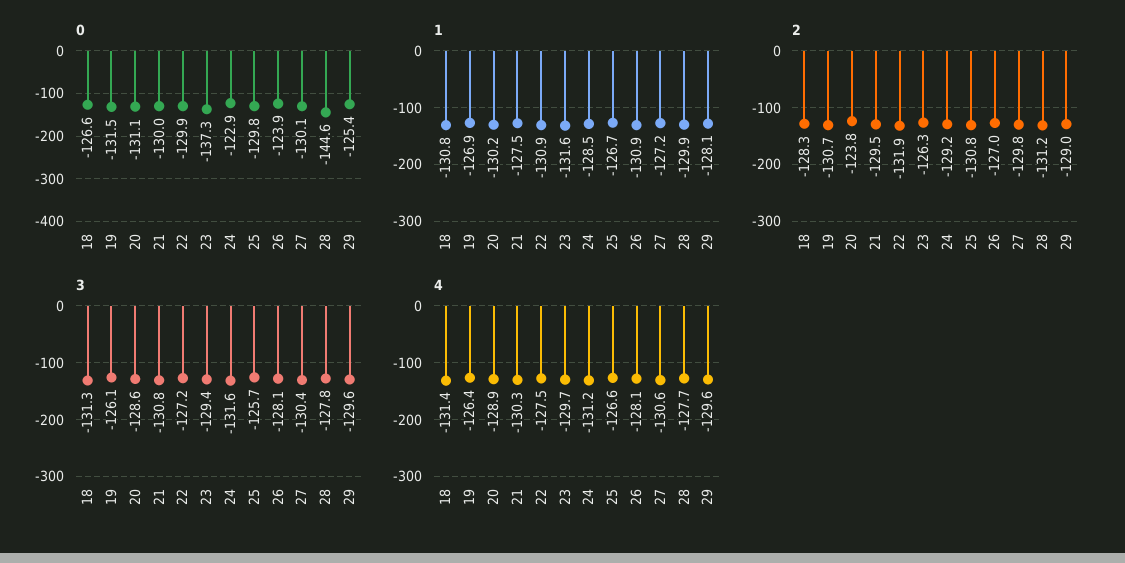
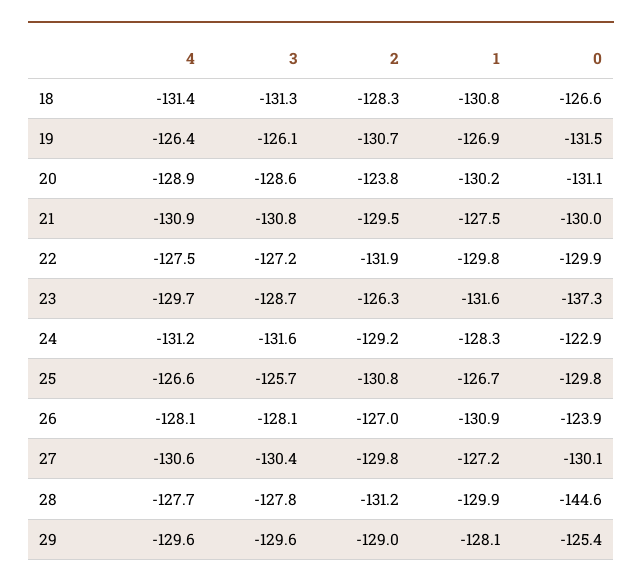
  {
    "0": {
      "18": -126.6,
      "19": -131.5,
      "20": -131.1,
      "21": -130,
      "22": -129.9,
      "23": -137.3,
      "24": -122.9,
      "25": -129.8,
      "26": -123.9,
      "27": -130.1,
      "28": -144.6,
      "29": -125.4
    },
    "1": {
      "18": -130.8,
      "19": -126.9,
      "20": -130.2,
      "21": -127.5,
-     "22": -130.9,
+     "22": -129.8,
      "23": -131.6,
-     "24": -128.5,
+     "24": -128.3,
      "25": -126.7,
      "26": -130.9,
      "27": -127.2,
      "28": -129.9,
      "29": -128.1
    },
    "2": {
      "18": -128.3,
      "19": -130.7,
      "20": -123.8,
      "21": -129.5,
      "22": -131.9,
      "23": -126.3,
      "24": -129.2,
      "25": -130.8,
      "26": -127,
      "27": -129.8,
      "28": -131.2,
      "29": -129
    },
    "3": {
      "18": -131.3,
      "19": -126.1,
      "20": -128.6,
      "21": -130.8,
      "22": -127.2,
-     "23": -129.4,
+     "23": -128.7,
      "24": -131.6,
      "25": -125.7,
      "26": -128.1,
      "27": -130.4,
      "28": -127.8,
      "29": -129.6
    },
    "4": {
      "18": -131.4,
      "19": -126.4,
      "20": -128.9,
-     "21": -130.3,
+     "21": -130.9,
      "22": -127.5,
      "23": -129.7,
      "24": -131.2,
      "25": -126.6,
      "26": -128.1,
      "27": -130.6,
      "28": -127.7,
      "29": -129.6
    }
  }

